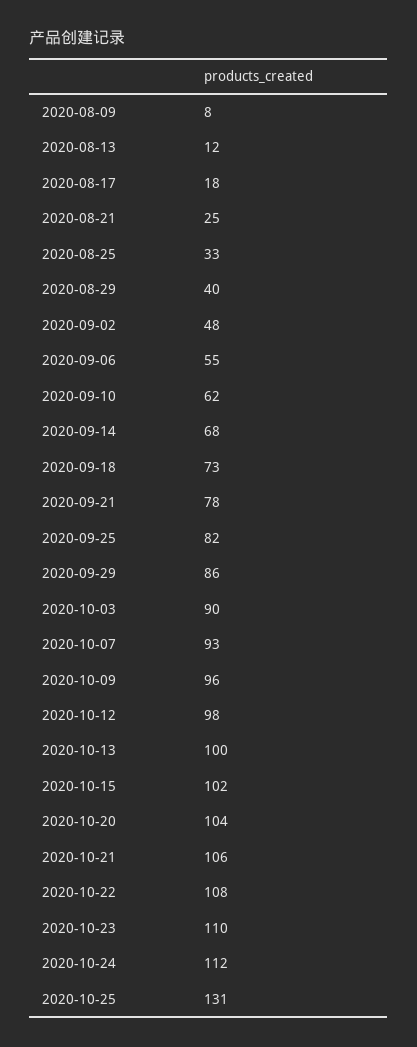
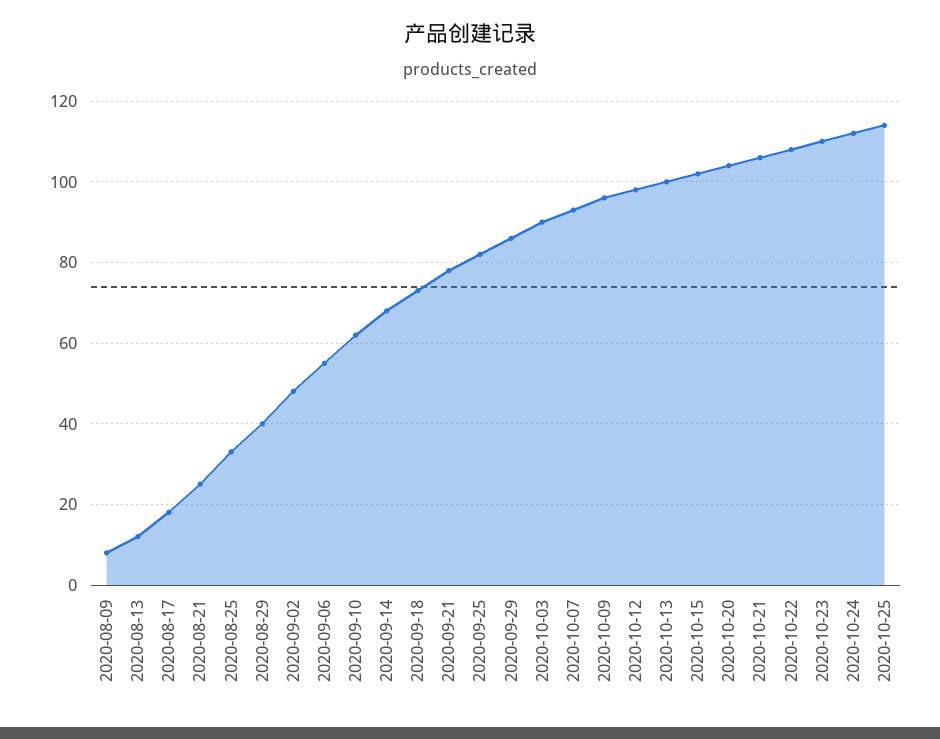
  {
    "2020-08-09": 8,
    "2020-08-13": 12,
    "2020-08-17": 18,
    "2020-08-21": 25,
    "2020-08-25": 33,
    "2020-08-29": 40,
    "2020-09-02": 48,
    "2020-09-06": 55,
    "2020-09-10": 62,
    "2020-09-14": 68,
    "2020-09-18": 73,
    "2020-09-21": 78,
    "2020-09-25": 82,
    "2020-09-29": 86,
    "2020-10-03": 90,
    "2020-10-07": 93,
    "2020-10-09": 96,
    "2020-10-12": 98,
    "2020-10-13": 100,
    "2020-10-15": 102,
    "2020-10-20": 104,
    "2020-10-21": 106,
    "2020-10-22": 108,
    "2020-10-23": 110,
    "2020-10-24": 112,
-   "2020-10-25": 131
+   "2020-10-25": 115
  }

